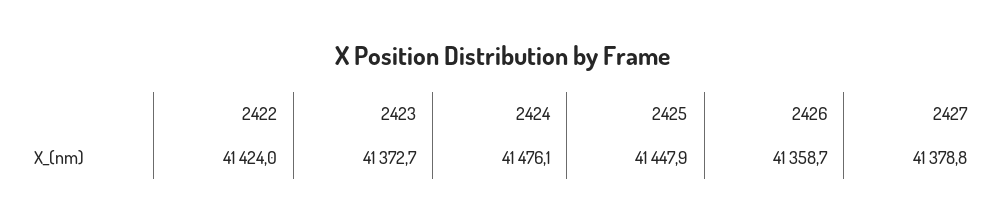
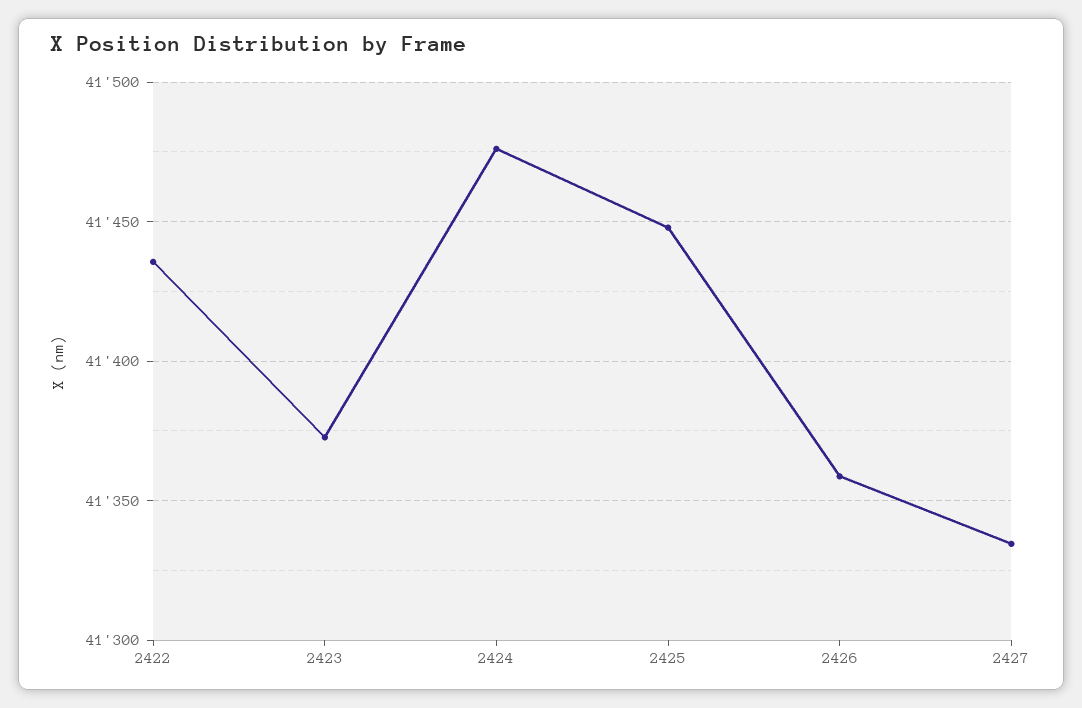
  {
-   "2422": 41424,
+   "2422": 41435,
    "2423": 41372.7,
    "2424": 41476.1,
    "2425": 41447.9,
    "2426": 41358.7,
-   "2427": 41378.8
+   "2427": 41335
  }

